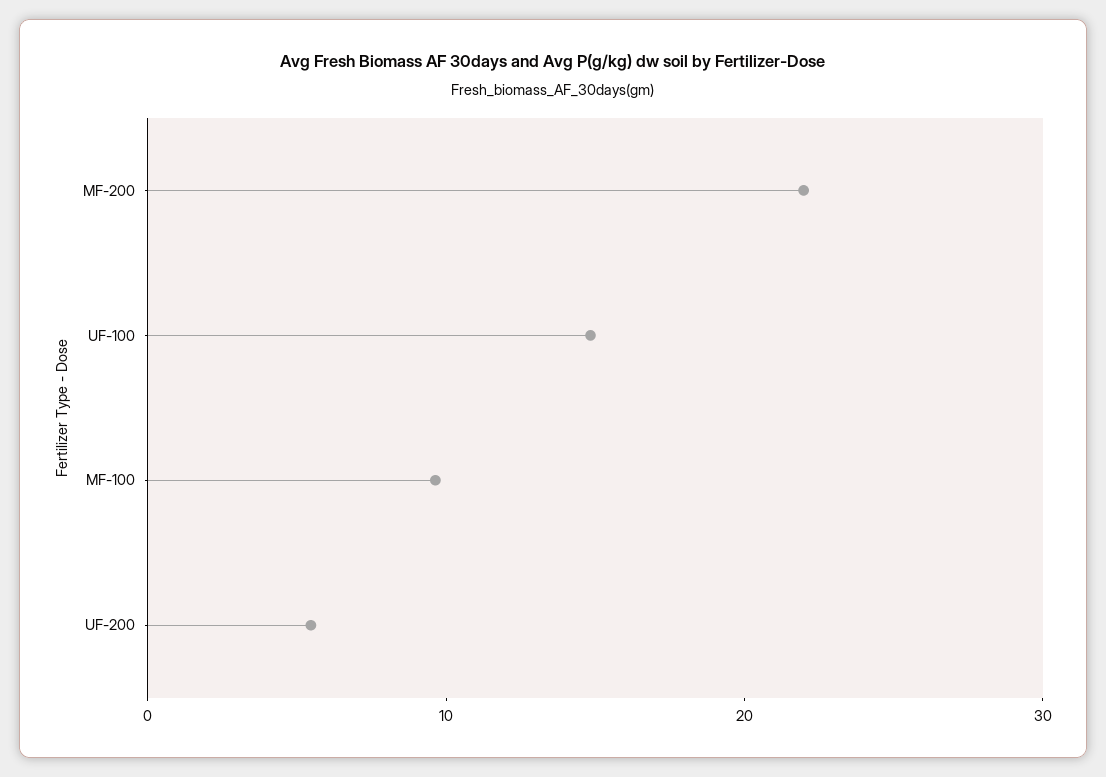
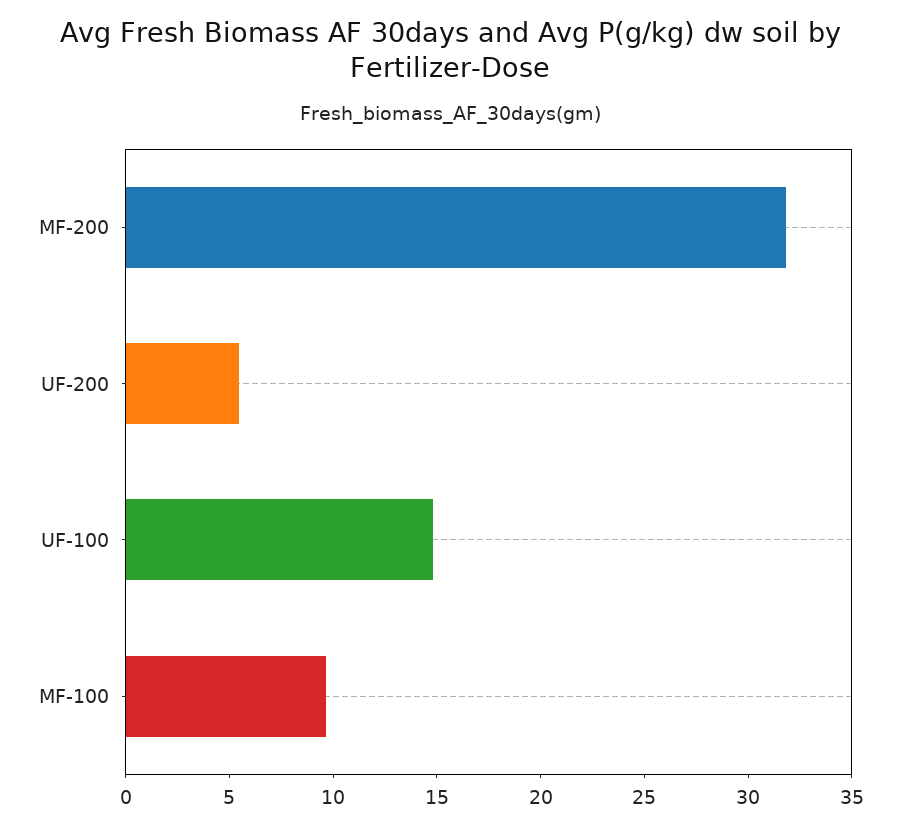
  {
-   "MF-200": 22,
+   "MF-200": 32,
    "UF-100": 15,
    "MF-100": 10,
    "UF-200": 5
  }

